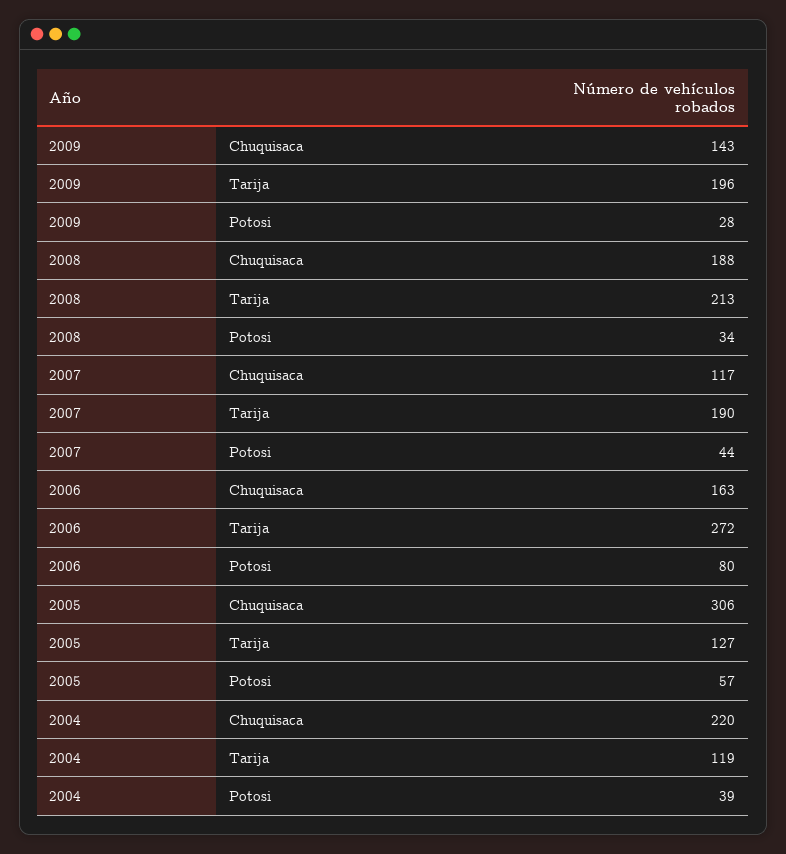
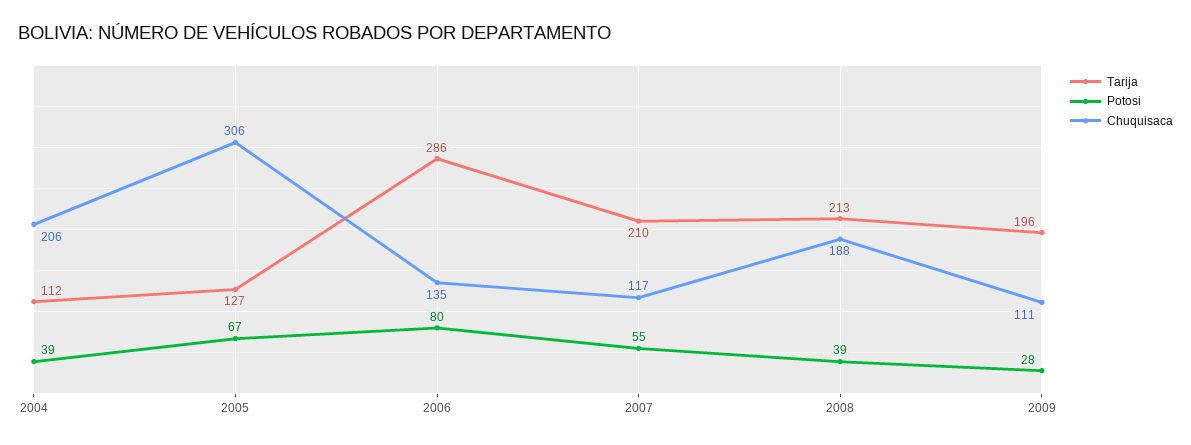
  {
    "Chuquisaca": {
-     "2009": 143,
+     "2009": 111,
      "2008": 188,
      "2007": 117,
-     "2006": 163,
+     "2006": 135,
      "2005": 306,
-     "2004": 220
+     "2004": 206
    },
    "Tarija": {
      "2009": 196,
      "2008": 213,
-     "2007": 190,
+     "2007": 210,
-     "2006": 272,
+     "2006": 286,
      "2005": 127,
-     "2004": 119
+     "2004": 112
    },
    "Potosi": {
      "2009": 28,
-     "2008": 34,
+     "2008": 39,
-     "2007": 44,
+     "2007": 55,
      "2006": 80,
-     "2005": 57,
+     "2005": 67,
      "2004": 39
    }
  }

